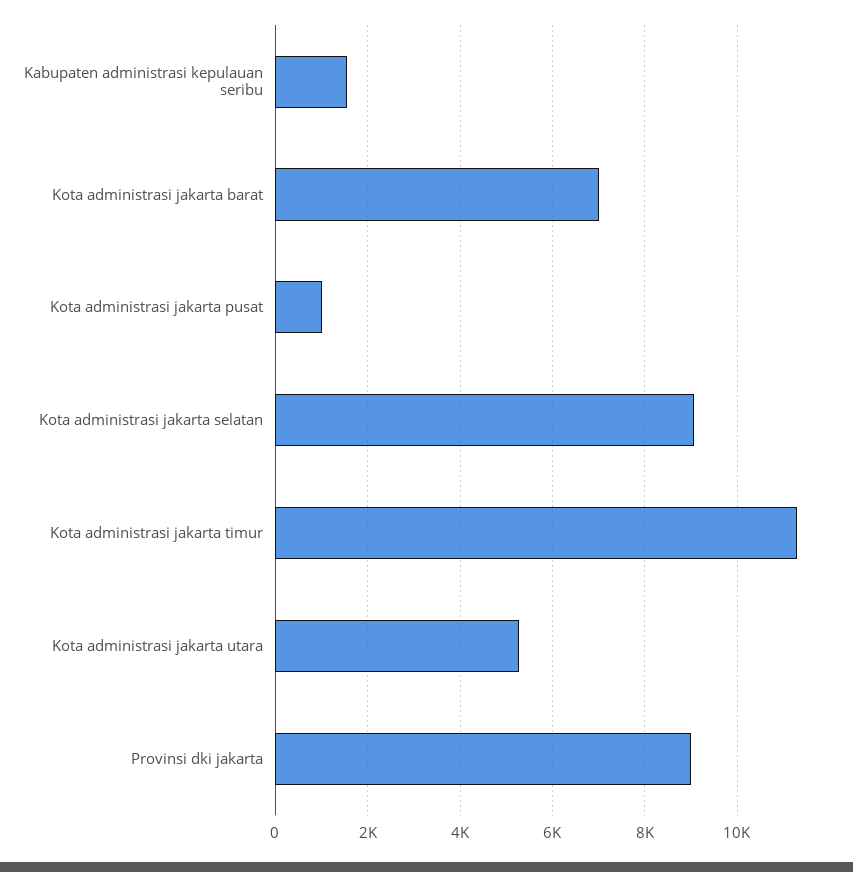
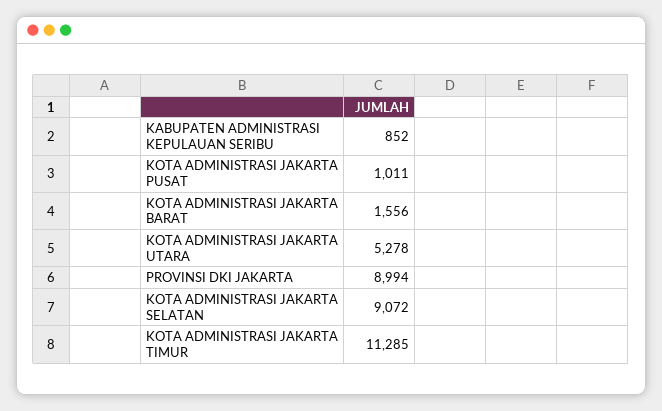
  {
-   "Kabupaten administrasi kepulauan seribu": 1600,
+   "Kabupaten administrasi kepulauan seribu": 852,
-   "Kota administrasi jakarta barat": 7000,
+   "Kota administrasi jakarta barat": 1556,
    "Kota administrasi jakarta pusat": 1011,
    "Kota administrasi jakarta selatan": 9072,
    "Kota administrasi jakarta timur": 11285,
    "Kota administrasi jakarta utara": 5278,
    "Provinsi dki jakarta": 8994
  }

